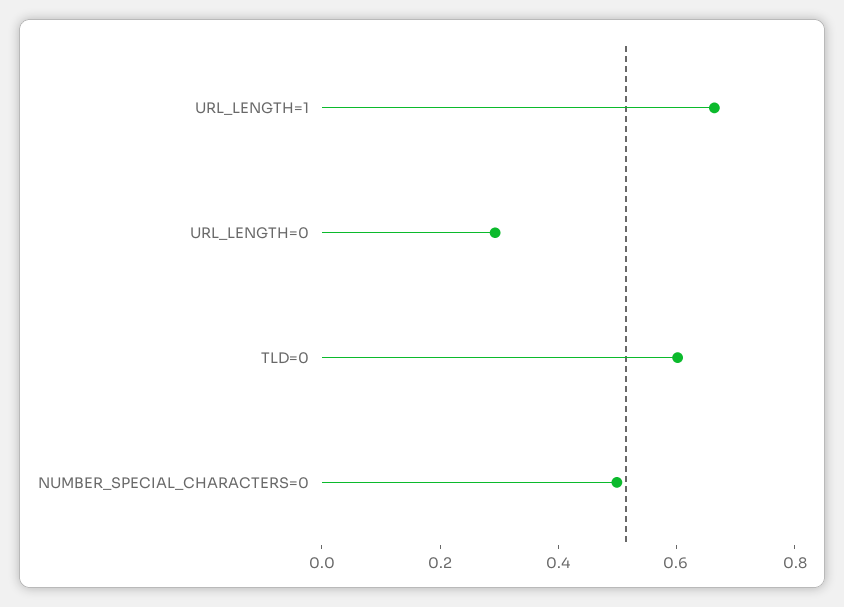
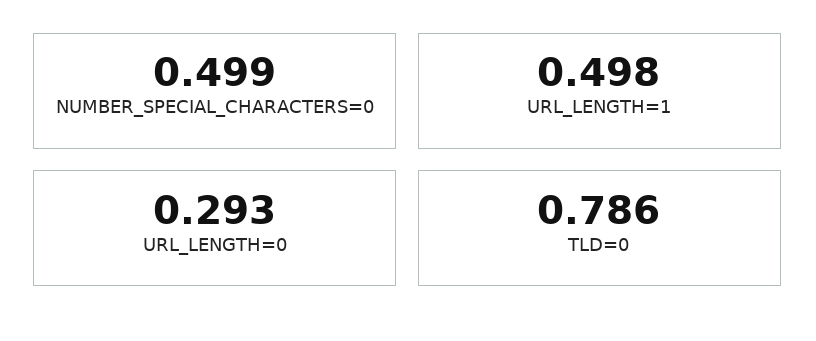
  {
-   "URL_LENGTH=1": 0.65,
+   "URL_LENGTH=1": 0.498,
    "URL_LENGTH=0": 0.293,
-   "TLD=0": 0.6,
+   "TLD=0": 0.786,
    "NUMBER_SPECIAL_CHARACTERS=0": 0.499
  }

